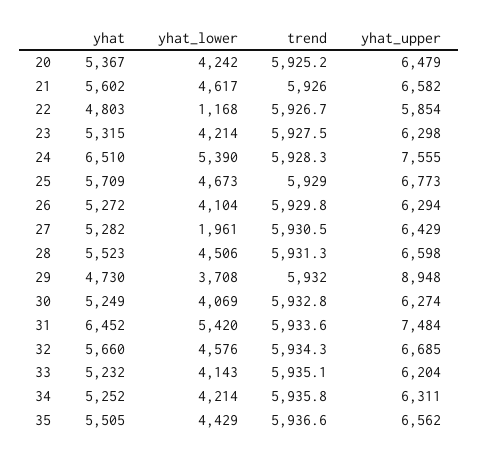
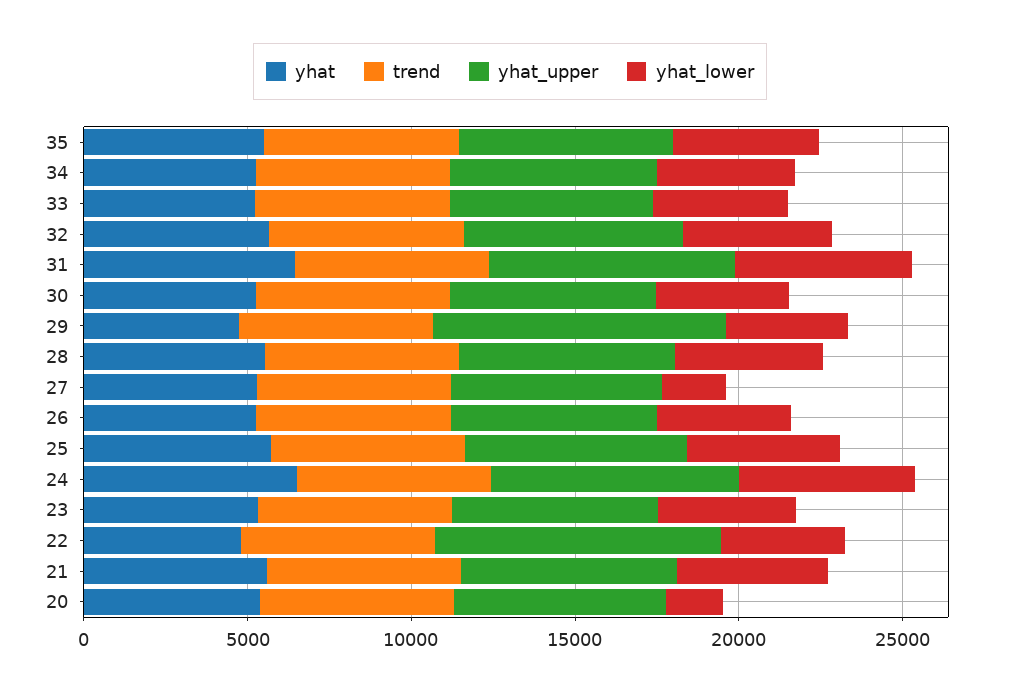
  {
    "yhat": {
      "20": 5367,
      "21": 5602,
      "22": 4803,
      "23": 5315,
      "24": 6510,
      "25": 5709,
      "26": 5272,
      "27": 5282,
      "28": 5523,
      "29": 4730,
      "30": 5249,
      "31": 6452,
      "32": 5660,
      "33": 5232,
      "34": 5252,
      "35": 5505
    },
    "yhat_lower": {
-     "20": 4242,
+     "20": 2000,
      "21": 4617,
-     "22": 1168,
+     "22": 4000,
      "23": 4214,
      "24": 5390,
      "25": 4673,
      "26": 4104,
      "27": 1961,
      "28": 4506,
      "29": 3708,
      "30": 4069,
      "31": 5420,
      "32": 4576,
      "33": 4143,
      "34": 4214,
      "35": 4429
    },
    "trend": {
      "20": 5925.2,
      "21": 5926,
      "22": 5926.7,
      "23": 5927.5,
      "24": 5928.3,
      "25": 5929,
      "26": 5929.8,
      "27": 5930.5,
      "28": 5931.3,
      "29": 5932,
      "30": 5932.8,
      "31": 5933.6,
      "32": 5934.3,
      "33": 5935.1,
      "34": 5935.8,
      "35": 5936.6
    },
    "yhat_upper": {
      "20": 6479,
      "21": 6582,
-     "22": 5854,
+     "22": 9000,
      "23": 6298,
      "24": 7555,
      "25": 6773,
      "26": 6294,
      "27": 6429,
      "28": 6598,
      "29": 8948,
      "30": 6274,
      "31": 7484,
      "32": 6685,
      "33": 6204,
      "34": 6311,
      "35": 6562
    }
  }

